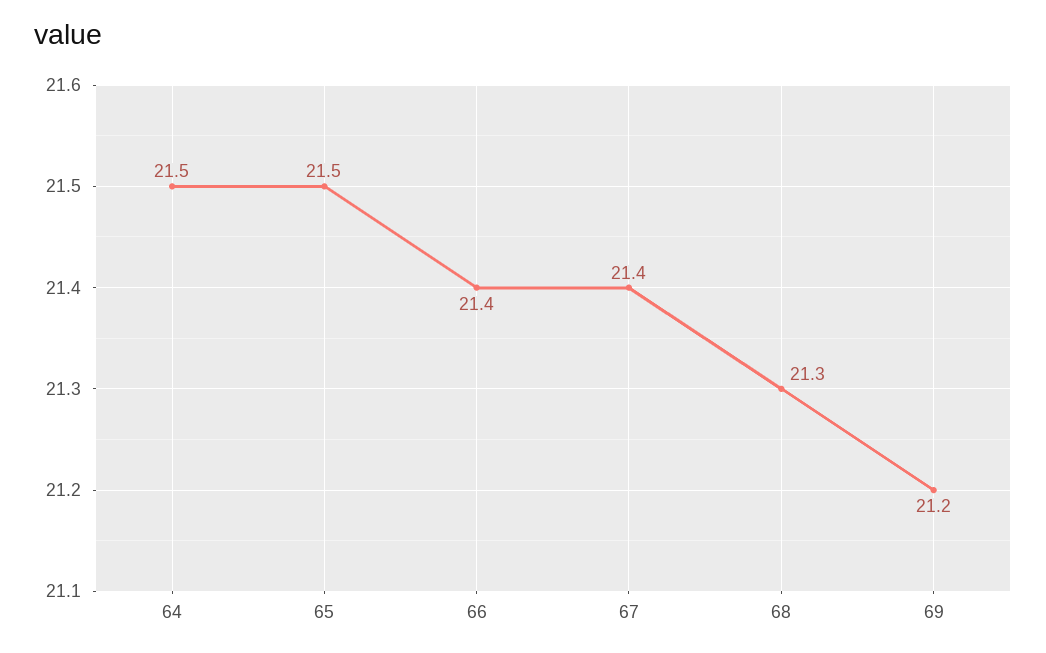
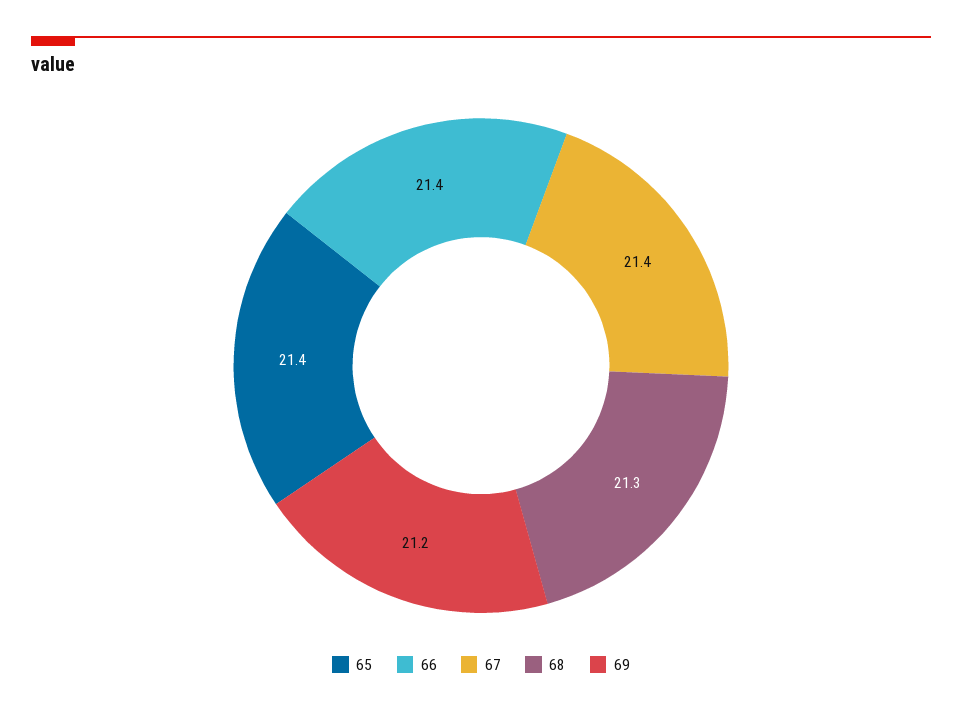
  {
-   "64": 21.5,
-   "65": 21.5,
+   "65": 21.4,
    "66": 21.4,
    "67": 21.4,
    "68": 21.3,
    "69": 21.2
  }

